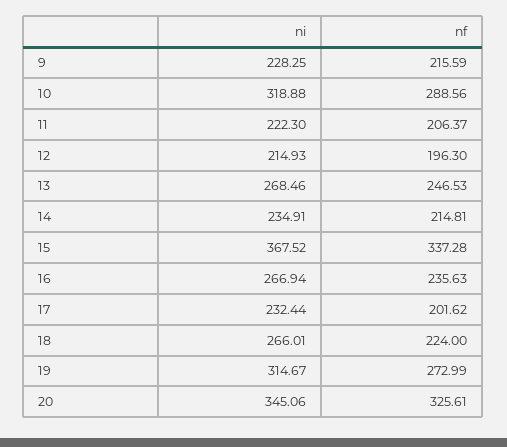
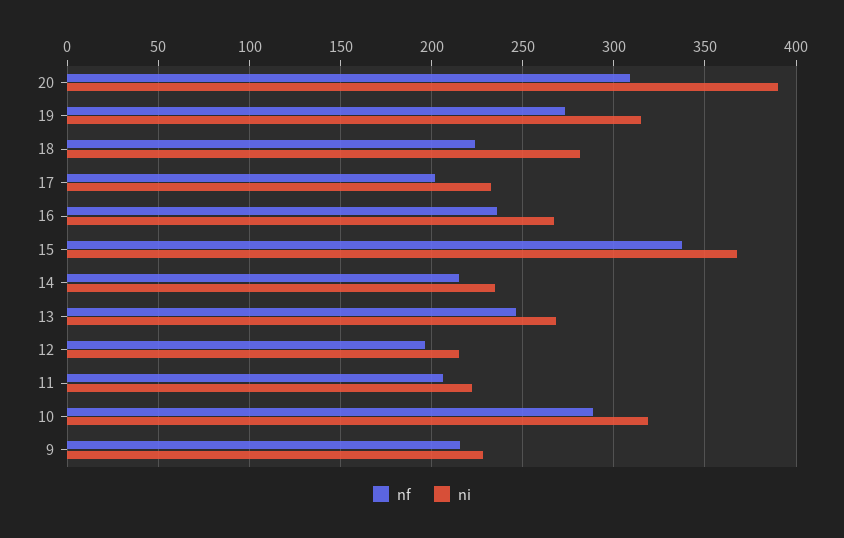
  {
    "ni": {
      "9": 228.25,
      "10": 318.88,
      "11": 222.3,
      "12": 214.93,
      "13": 268.46,
      "14": 234.91,
      "15": 367.52,
      "16": 266.94,
      "17": 232.44,
-     "18": 266.01,
+     "18": 280,
      "19": 314.67,
-     "20": 345.06
+     "20": 390
    },
    "nf": {
      "9": 215.59,
      "10": 288.56,
      "11": 206.37,
      "12": 196.3,
      "13": 246.53,
      "14": 214.81,
      "15": 337.28,
      "16": 235.63,
      "17": 201.62,
      "18": 224,
      "19": 272.99,
-     "20": 325.61
+     "20": 310
    }
  }

